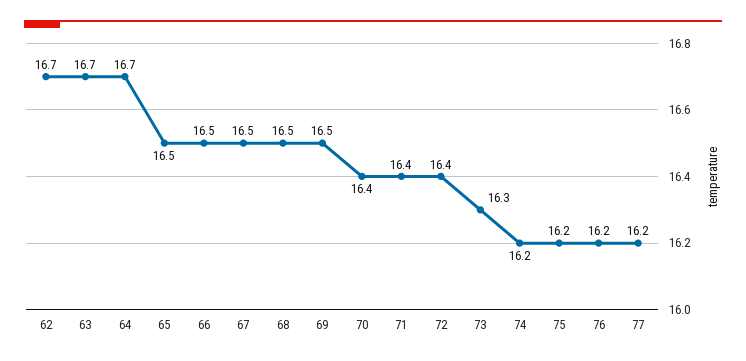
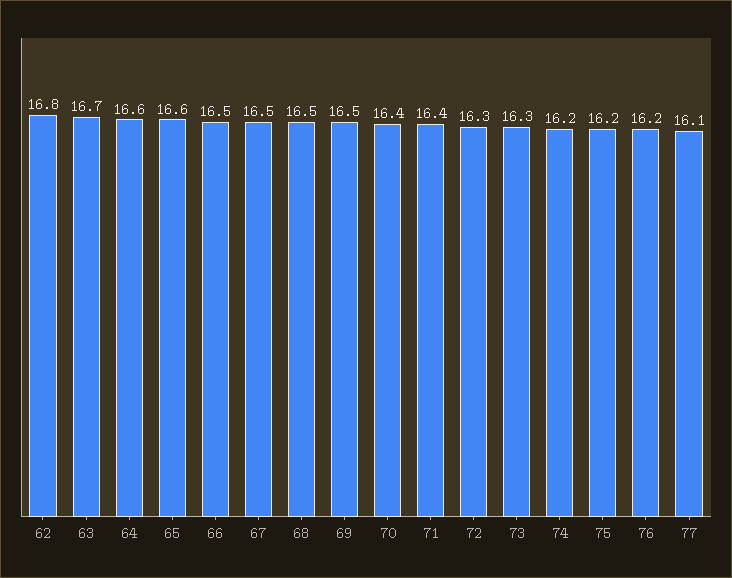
  {
-   "62": 16.7,
+   "62": 16.8,
    "63": 16.7,
-   "64": 16.7,
+   "64": 16.6,
-   "65": 16.5,
+   "65": 16.6,
    "66": 16.5,
    "67": 16.5,
    "68": 16.5,
    "69": 16.5,
    "70": 16.4,
    "71": 16.4,
-   "72": 16.4,
+   "72": 16.3,
    "73": 16.3,
    "74": 16.2,
    "75": 16.2,
    "76": 16.2,
-   "77": 16.2
+   "77": 16.1
  }

